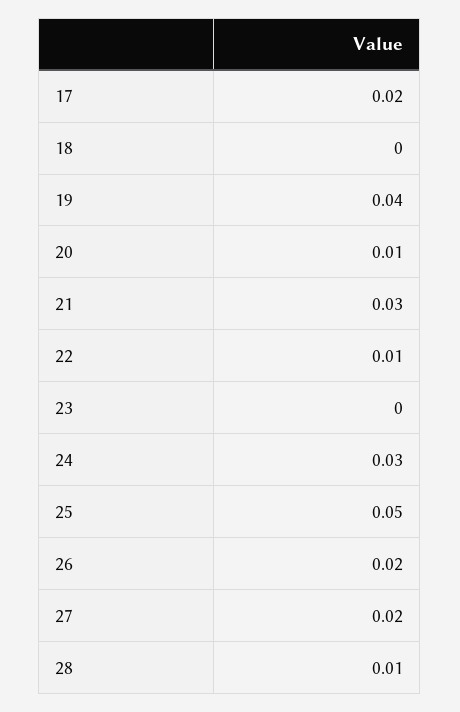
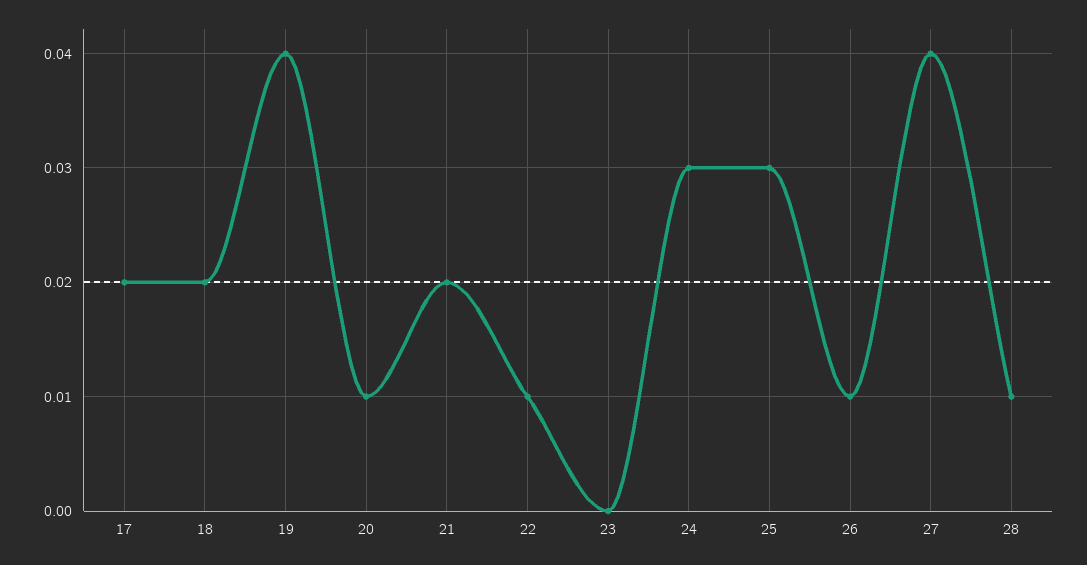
  {
    "17": 0.02,
-   "18": 0,
+   "18": 0.02,
    "19": 0.04,
    "20": 0.01,
-   "21": 0.03,
+   "21": 0.02,
    "22": 0.01,
    "23": 0,
    "24": 0.03,
-   "25": 0.05,
+   "25": 0.03,
-   "26": 0.02,
+   "26": 0.01,
-   "27": 0.02,
+   "27": 0.04,
    "28": 0.01
  }

